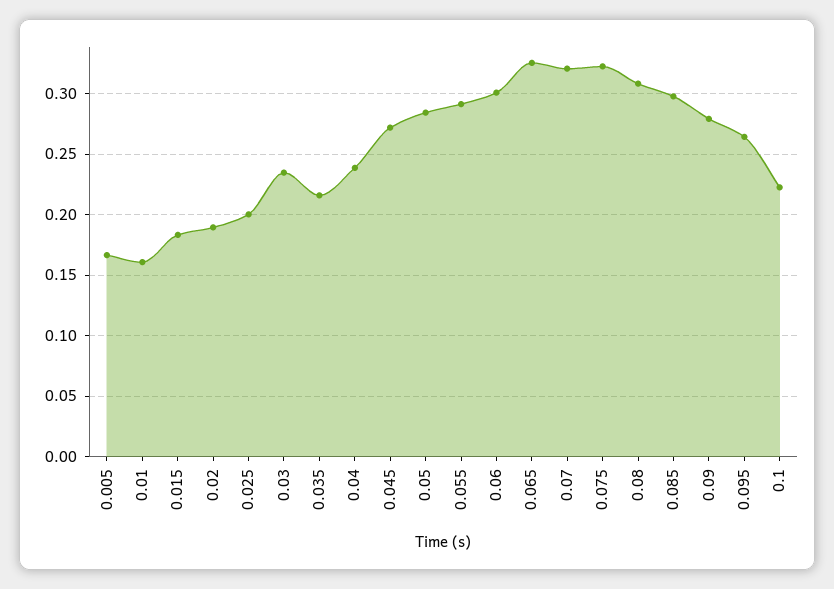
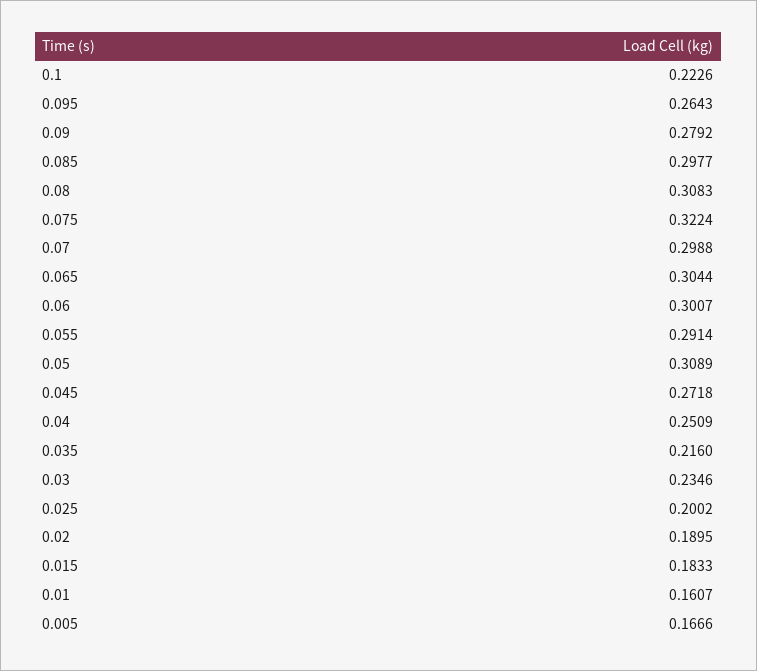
  {
    "0.005": 0.1666,
    "0.01": 0.1607,
    "0.015": 0.1833,
    "0.02": 0.1895,
    "0.025": 0.2002,
    "0.03": 0.2346,
    "0.035": 0.216,
-   "0.04": 0.24,
+   "0.04": 0.2509,
    "0.045": 0.2718,
-   "0.05": 0.285,
+   "0.05": 0.3089,
    "0.055": 0.2914,
    "0.06": 0.3007,
-   "0.065": 0.325,
+   "0.065": 0.3044,
-   "0.07": 0.32,
+   "0.07": 0.2988,
    "0.075": 0.3224,
    "0.08": 0.3083,
    "0.085": 0.2977,
    "0.09": 0.2792,
    "0.095": 0.2643,
    "0.1": 0.2226
  }

